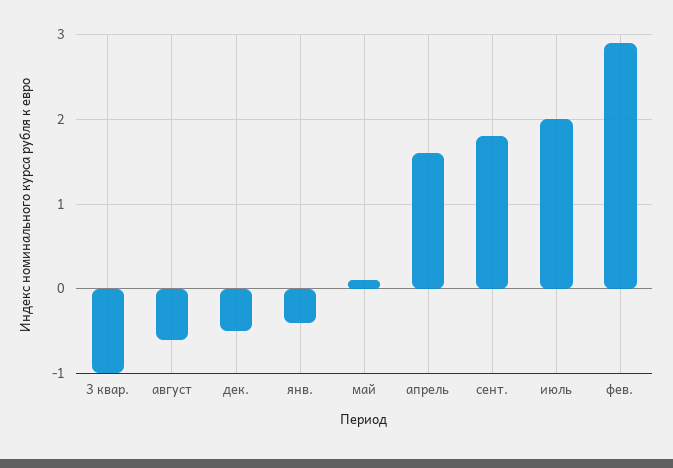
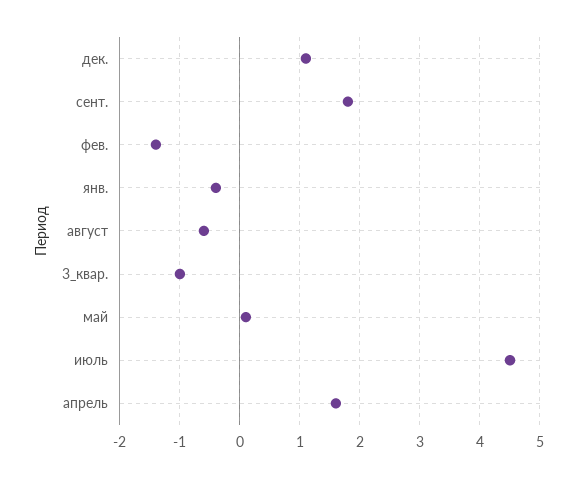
  {
    "3 квар.": -1,
    "август": -0.6,
-   "дек.": -0.5,
+   "дек.": 1.1,
    "янв.": -0.4,
    "май": 0.1,
    "апрель": 1.6,
    "сент.": 1.8,
-   "июль": 2,
+   "июль": 4.5,
-   "фев.": 2.9
+   "фев.": -1.4
  }

